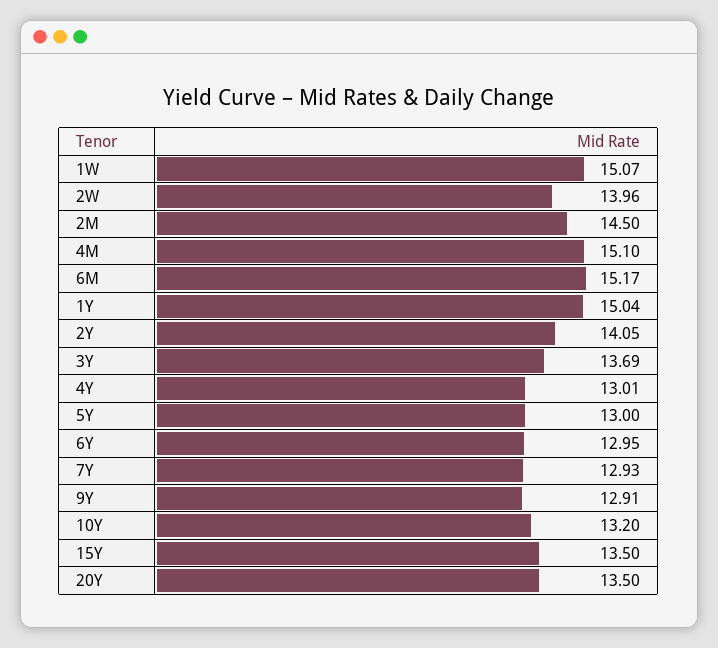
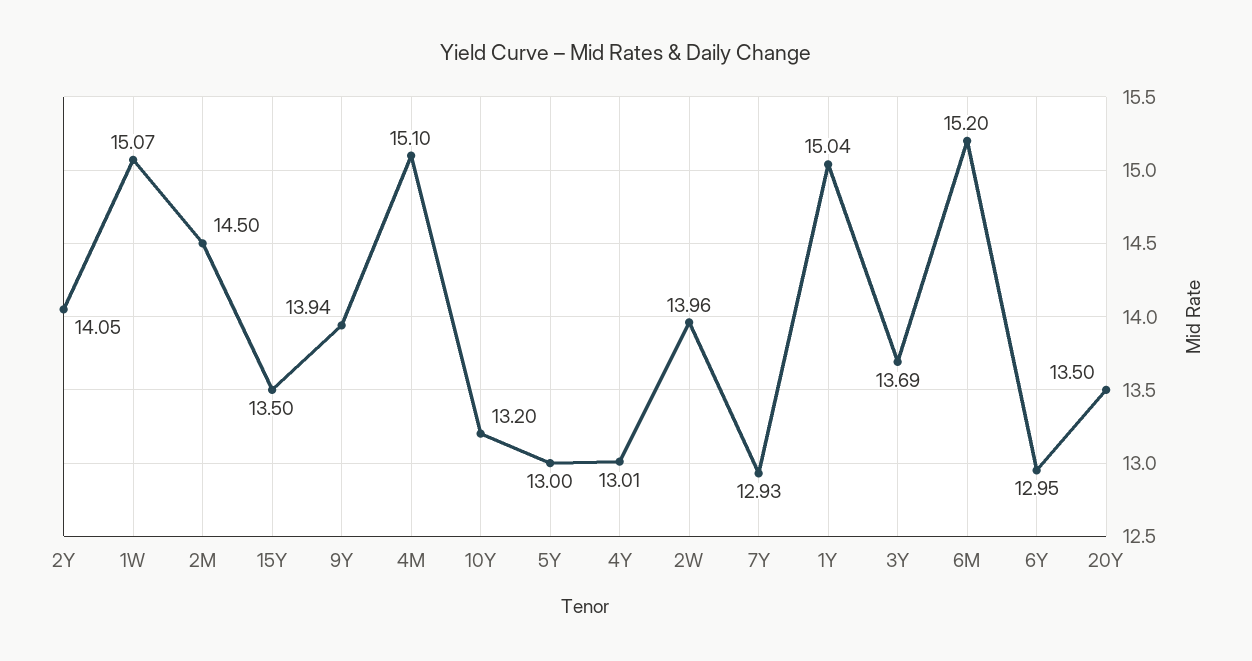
  {
    "1W": 15.07,
    "2W": 13.96,
    "2M": 14.5,
    "4M": 15.1,
-   "6M": 15.17,
+   "6M": 15.2,
    "1Y": 15.04,
    "2Y": 14.05,
    "3Y": 13.69,
    "4Y": 13.01,
    "5Y": 13,
    "6Y": 12.95,
    "7Y": 12.93,
-   "9Y": 12.91,
+   "9Y": 13.94,
    "10Y": 13.2,
    "15Y": 13.5,
    "20Y": 13.5
  }

